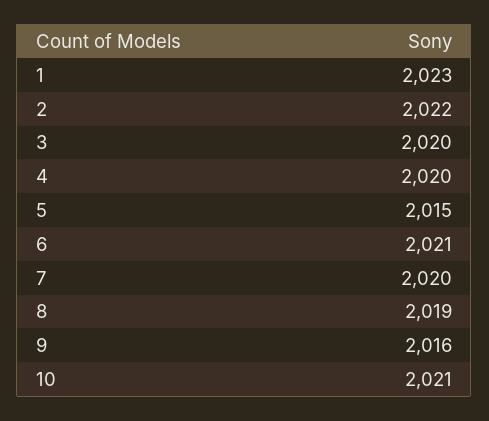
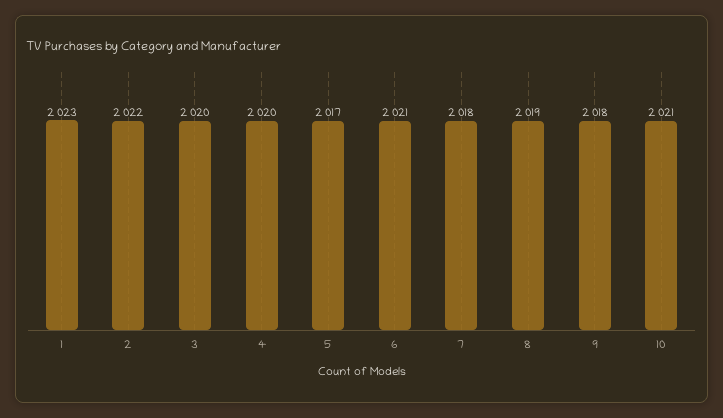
  {
    "1": 2023,
    "2": 2022,
    "3": 2020,
    "4": 2020,
-   "5": 2015,
+   "5": 2017,
    "6": 2021,
-   "7": 2020,
+   "7": 2018,
    "8": 2019,
-   "9": 2016,
+   "9": 2018,
    "10": 2021
  }

